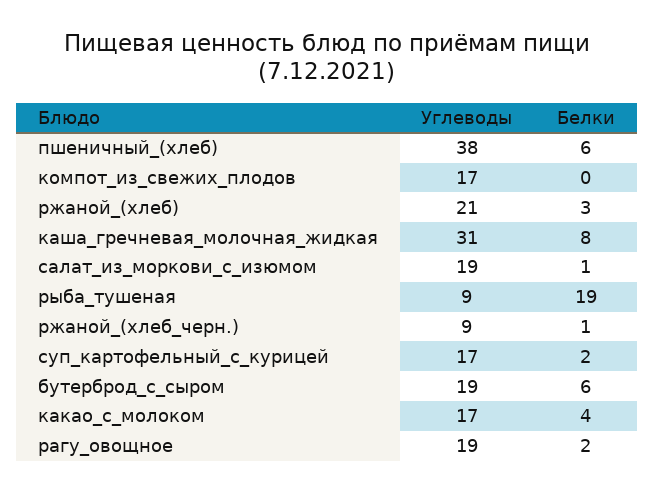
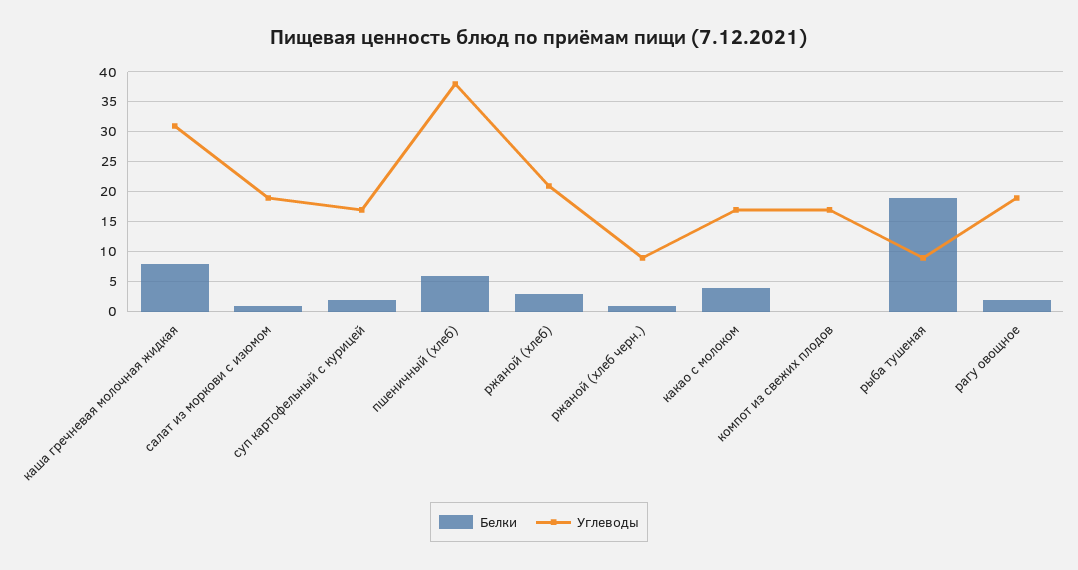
  {
    "Углеводы": {
      "пшеничный_(хлеб)": 38,
      "компот_из_свежих_плодов": 17,
      "ржаной_(хлеб)": 21,
      "каша_гречневая_молочная_жидкая": 31,
      "салат_из_моркови_с_изюмом": 19,
      "рыба_тушеная": 9,
      "ржаной_(хлеб_черн.)": 9,
      "суп_картофельный_с_курицей": 17,
-     "бутерброд_с_сыром": 19,
      "какао_с_молоком": 17,
      "рагу_овощное": 19
    },
    "Белки": {
      "пшеничный_(хлеб)": 6,
      "компот_из_свежих_плодов": 0,
      "ржаной_(хлеб)": 3,
      "каша_гречневая_молочная_жидкая": 8,
      "салат_из_моркови_с_изюмом": 1,
      "рыба_тушеная": 19,
      "ржаной_(хлеб_черн.)": 1,
      "суп_картофельный_с_курицей": 2,
-     "бутерброд_с_сыром": 6,
      "какао_с_молоком": 4,
      "рагу_овощное": 2
    }
  }

